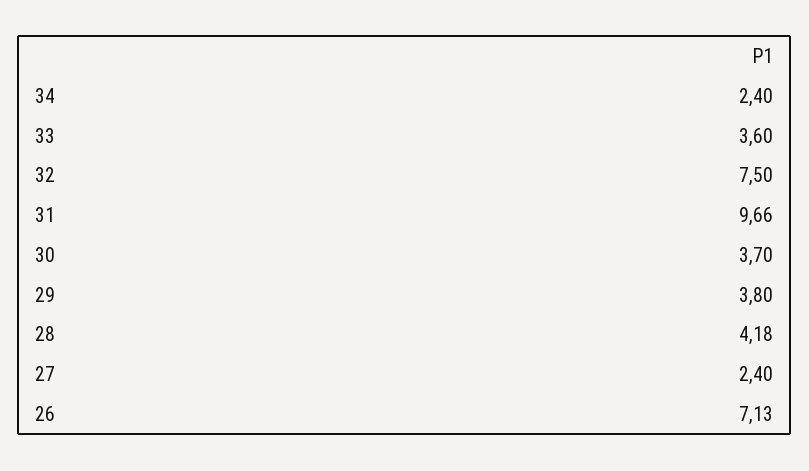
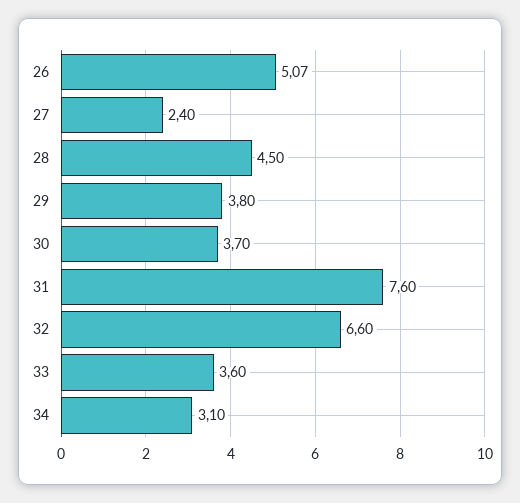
  {
-   "34": 2.4,
+   "34": 3.1,
    "33": 3.6,
-   "32": 7.5,
+   "32": 6.6,
-   "31": 9.66,
+   "31": 7.6,
    "30": 3.7,
    "29": 3.8,
-   "28": 4.18,
+   "28": 4.5,
    "27": 2.4,
-   "26": 7.13
+   "26": 5.07
  }

